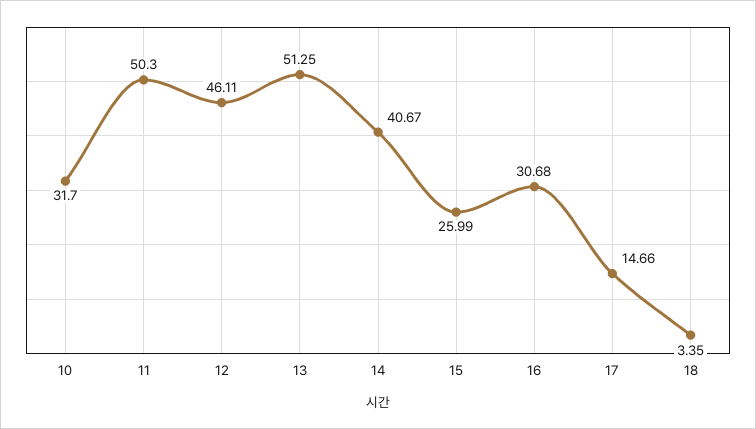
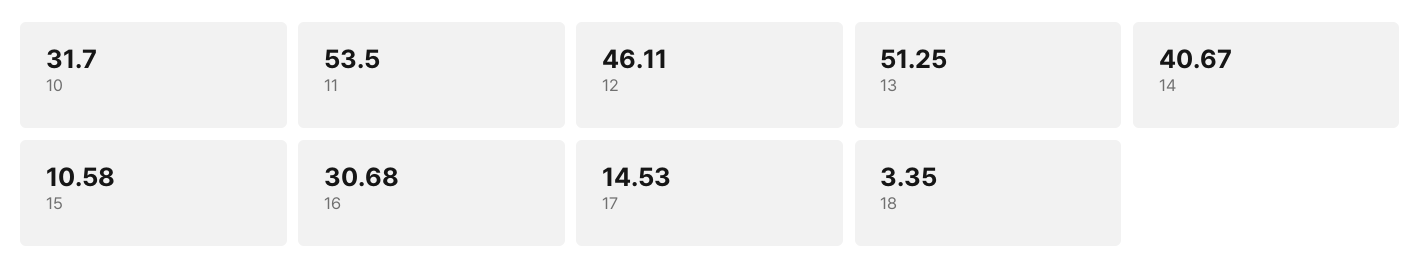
  {
    "10": 31.7,
-   "11": 50.3,
+   "11": 53.5,
    "12": 46.11,
    "13": 51.25,
    "14": 40.67,
-   "15": 25.99,
+   "15": 10.58,
    "16": 30.68,
-   "17": 14.66,
+   "17": 14.53,
    "18": 3.35
  }

